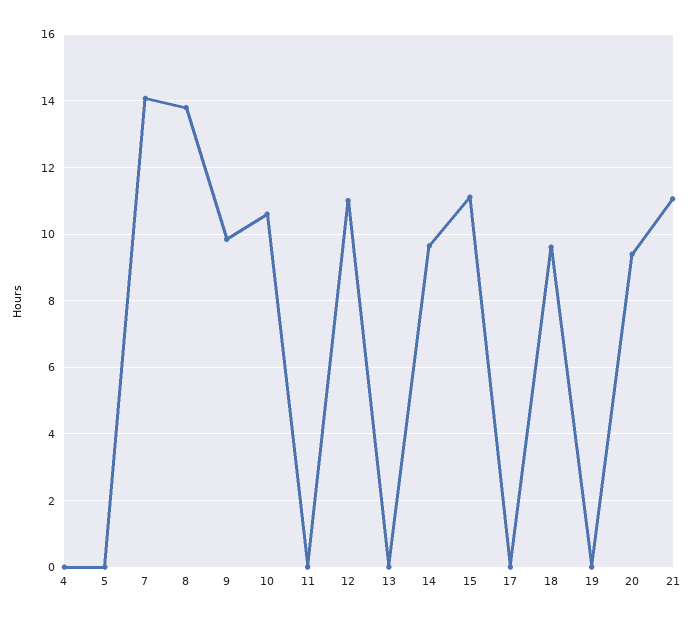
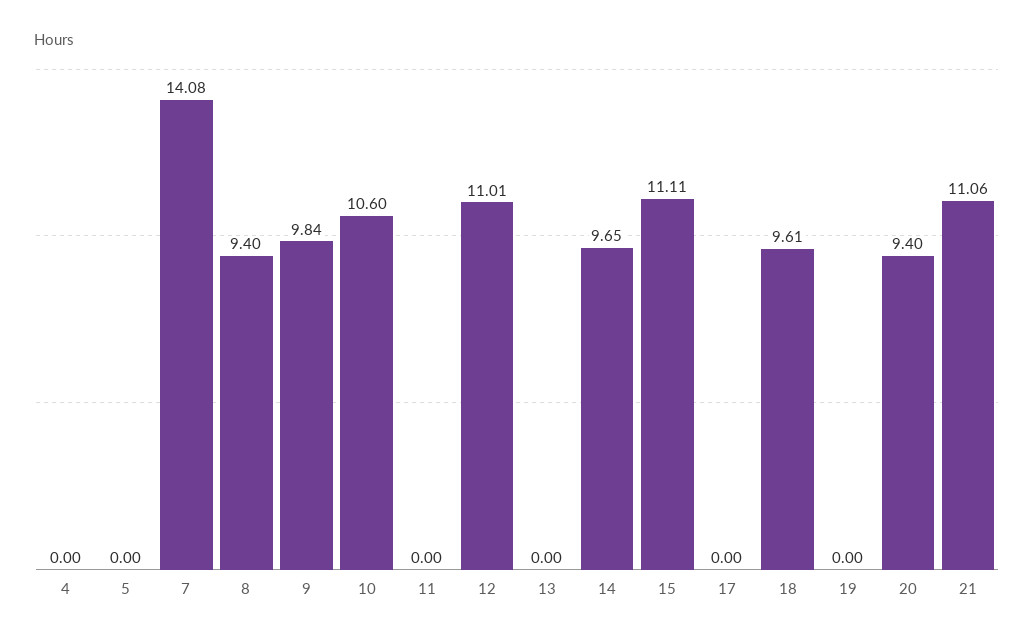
  {
    "4": 0,
    "5": 0,
    "7": 14.08,
-   "8": 13.8,
+   "8": 9.4,
    "9": 9.84,
    "10": 10.6,
    "11": 0,
    "12": 11.01,
    "13": 0,
    "14": 9.65,
    "15": 11.11,
    "17": 0,
    "18": 9.61,
    "19": 0,
    "20": 9.4,
    "21": 11.06
  }

